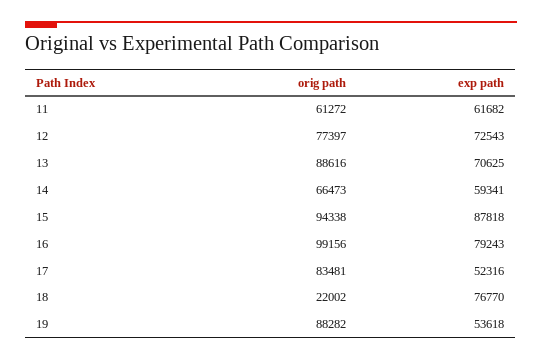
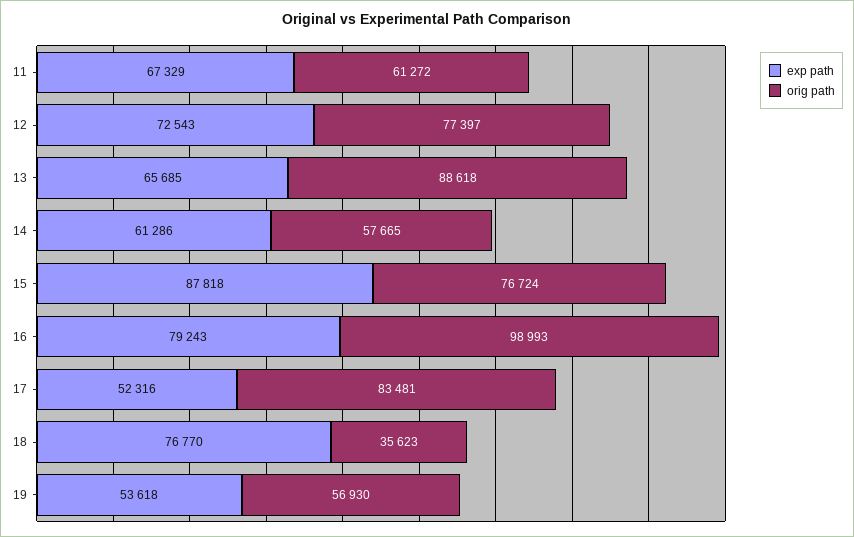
  {
    "orig path": {
      "11": 61272,
      "12": 77397,
-     "13": 88616,
+     "13": 88618,
-     "14": 66473,
+     "14": 57665,
-     "15": 94338,
+     "15": 76724,
-     "16": 99156,
+     "16": 98993,
      "17": 83481,
-     "18": 22002,
+     "18": 35623,
-     "19": 88282
+     "19": 56930
    },
    "exp path": {
-     "11": 61682,
+     "11": 67329,
      "12": 72543,
-     "13": 70625,
+     "13": 65685,
-     "14": 59341,
+     "14": 61286,
      "15": 87818,
      "16": 79243,
      "17": 52316,
      "18": 76770,
      "19": 53618
    }
  }

